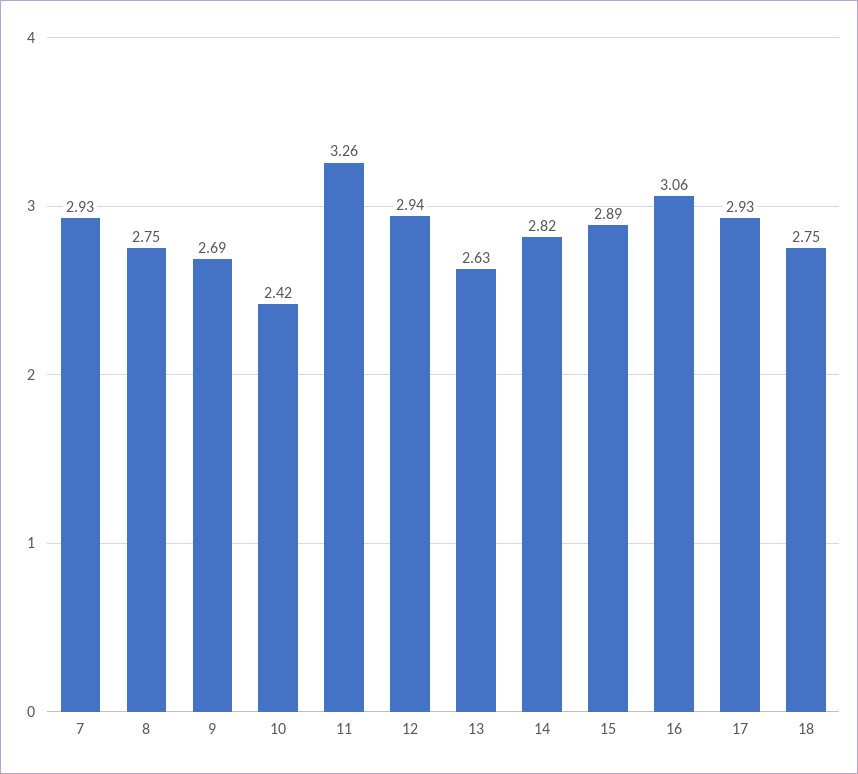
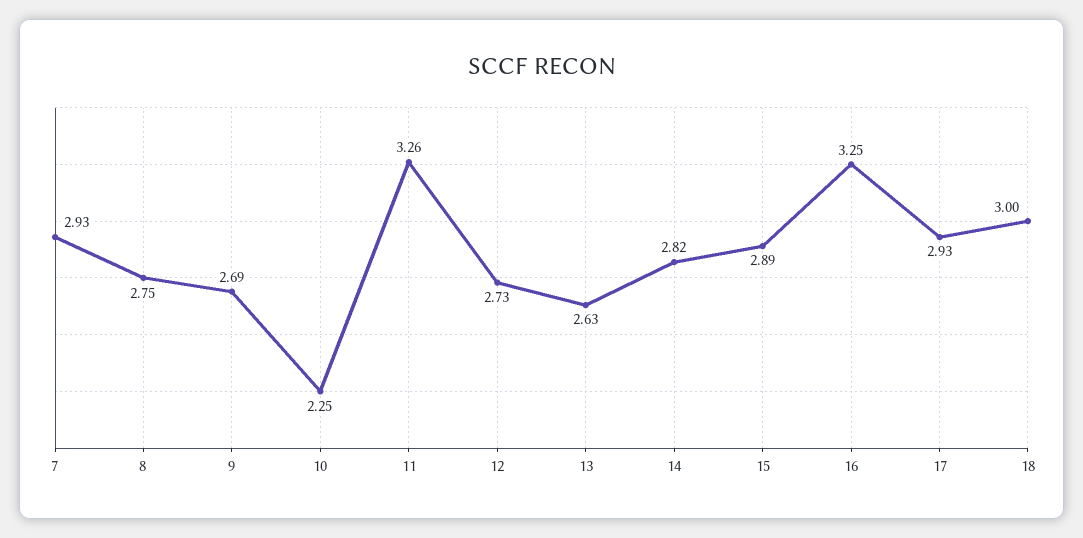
  {
    "7": 2.93,
    "8": 2.75,
    "9": 2.69,
-   "10": 2.42,
+   "10": 2.25,
    "11": 3.26,
-   "12": 2.94,
+   "12": 2.73,
    "13": 2.63,
    "14": 2.82,
    "15": 2.89,
-   "16": 3.06,
+   "16": 3.25,
    "17": 2.93,
-   "18": 2.75
+   "18": 3
  }

